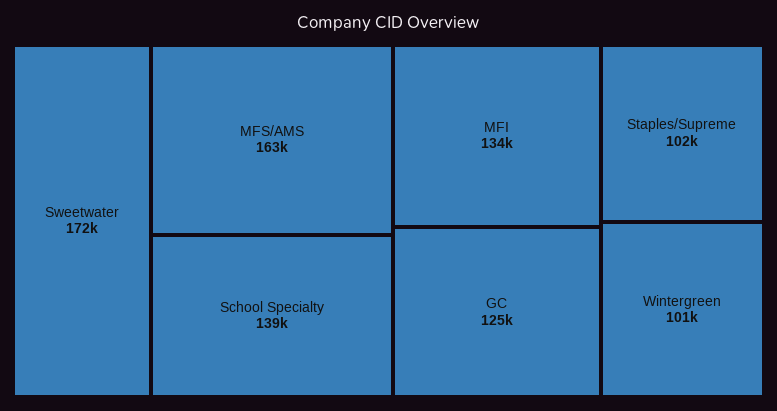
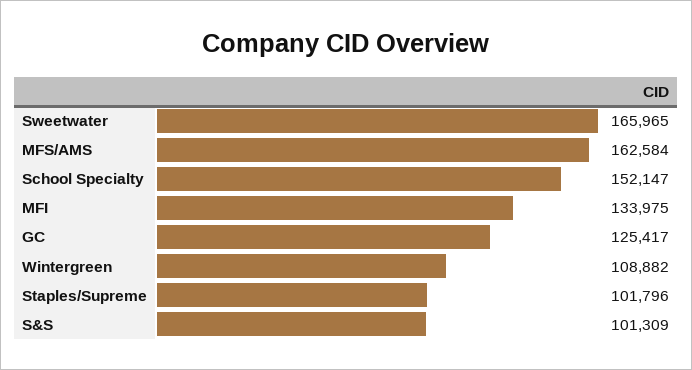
  {
-   "Sweetwater": 172000,
+   "Sweetwater": 165965,
    "MFS/AMS": 162584,
-   "School Specialty": 139000,
+   "School Specialty": 152147,
    "MFI": 133975,
    "GC": 125417,
    "Staples/Supreme": 101796,
-   "Wintergreen": 101000
+   "Wintergreen": 108882,
+   "S&S": 101309
  }

